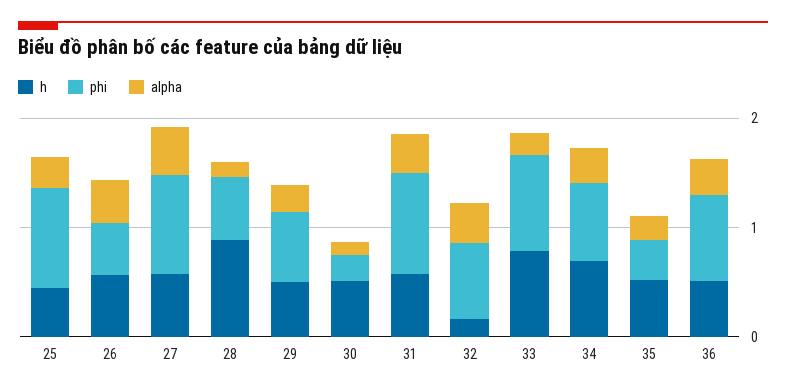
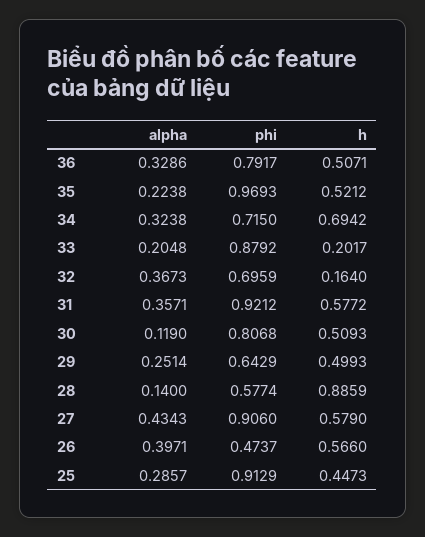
  {
    "h": {
      "25": 0.4473,
      "26": 0.566,
      "27": 0.579,
      "28": 0.8859,
      "29": 0.4993,
      "30": 0.5093,
      "31": 0.5772,
      "32": 0.164,
-     "33": 0.8,
+     "33": 0.2017,
      "34": 0.6942,
      "35": 0.5212,
      "36": 0.5071
    },
    "phi": {
      "25": 0.9129,
      "26": 0.4737,
      "27": 0.906,
      "28": 0.5774,
      "29": 0.6429,
-     "30": 0.2,
+     "30": 0.8068,
      "31": 0.9212,
      "32": 0.6959,
      "33": 0.8792,
      "34": 0.715,
-     "35": 0.4,
+     "35": 0.9693,
      "36": 0.7917
    },
    "alpha": {
      "25": 0.2857,
      "26": 0.3971,
      "27": 0.4343,
      "28": 0.14,
      "29": 0.2514,
      "30": 0.119,
      "31": 0.3571,
      "32": 0.3673,
      "33": 0.2048,
      "34": 0.3238,
      "35": 0.2238,
      "36": 0.3286
    }
  }

